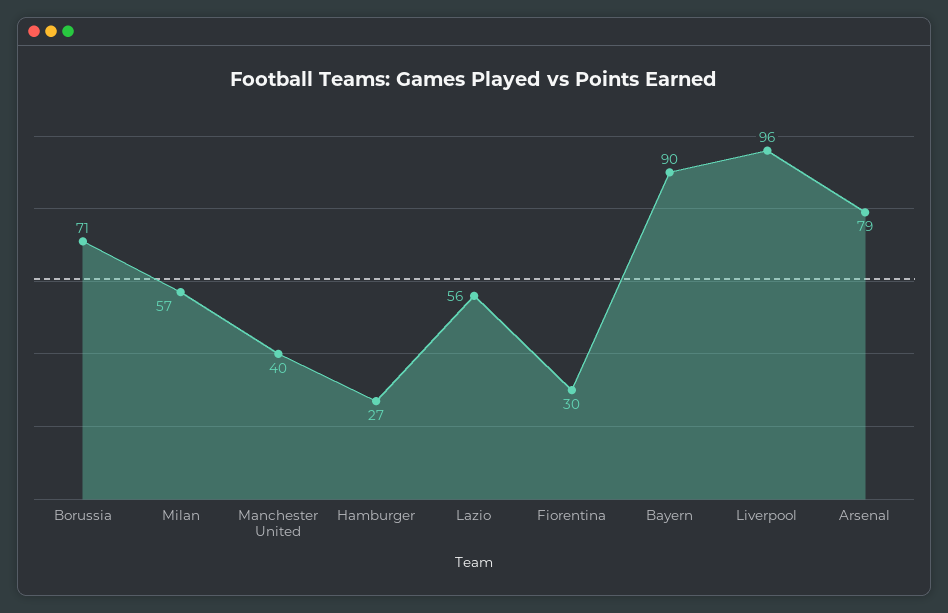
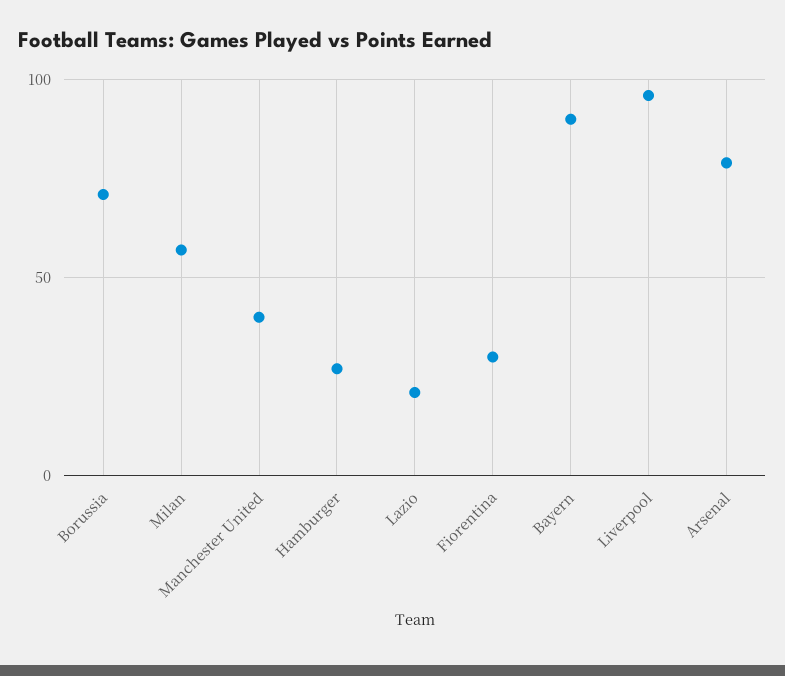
  {
    "Borussia": 71,
    "Milan": 57,
    "Manchester United": 40,
    "Hamburger": 27,
-   "Lazio": 56,
+   "Lazio": 20,
    "Fiorentina": 30,
    "Bayern": 90,
    "Liverpool": 96,
    "Arsenal": 79
  }

